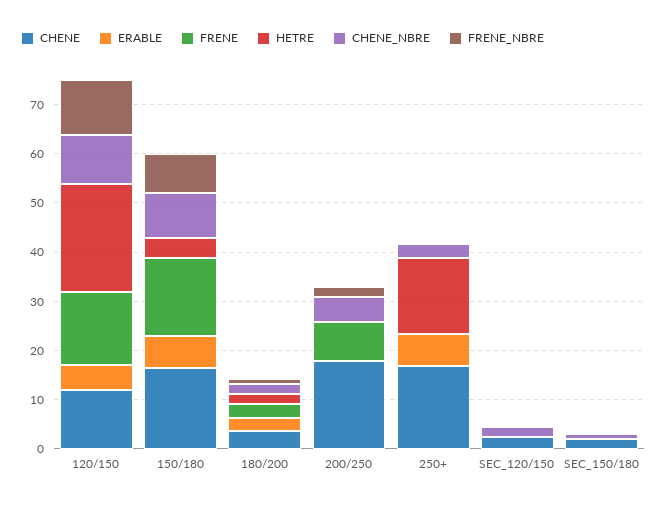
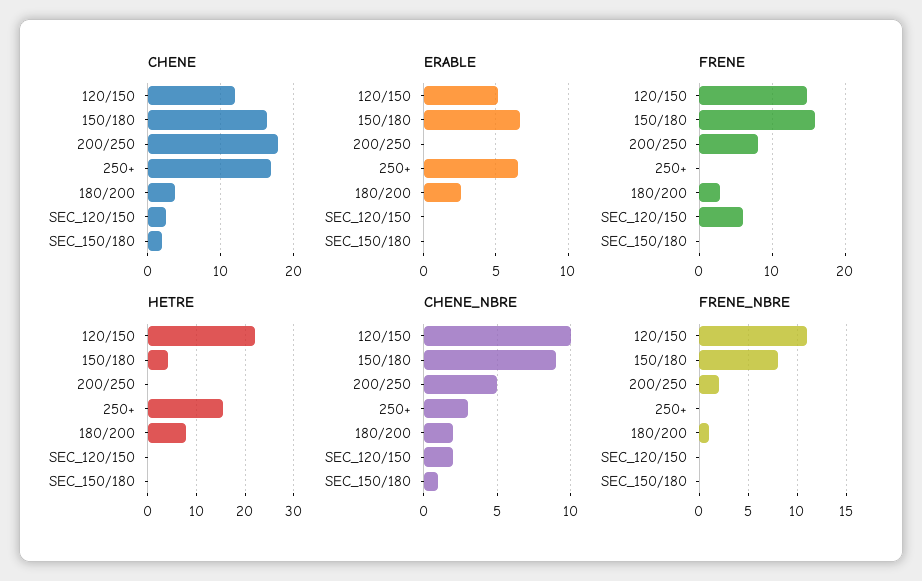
  {
    "CHENE": {
      "120/150": 12,
      "150/180": 16,
      "180/200": 4,
      "200/250": 18,
      "250+": 17,
      "SEC_120/150": 2,
      "SEC_150/180": 2
    },
    "ERABLE": {
      "120/150": 5,
      "150/180": 6.5,
      "180/200": 2.5,
      "200/250": 0,
      "250+": 6.5,
      "SEC_120/150": 0,
      "SEC_150/180": 0
    },
    "FRENE": {
      "120/150": 15,
      "150/180": 16,
      "180/200": 3,
      "200/250": 8,
      "250+": 0,
-     "SEC_120/150": 0,
+     "SEC_120/150": 6,
      "SEC_150/180": 0
    },
    "HETRE": {
      "120/150": 22,
      "150/180": 4,
-     "180/200": 2,
+     "180/200": 8,
      "200/250": 0,
      "250+": 16,
      "SEC_120/150": 0,
      "SEC_150/180": 0
    },
    "CHENE_NBRE": {
      "120/150": 10,
      "150/180": 9,
      "180/200": 2,
      "200/250": 5,
      "250+": 3,
      "SEC_120/150": 2,
      "SEC_150/180": 1
    },
    "FRENE_NBRE": {
      "120/150": 11,
      "150/180": 8,
      "180/200": 1,
      "200/250": 2,
      "250+": 0,
      "SEC_120/150": 0,
      "SEC_150/180": 0
    }
  }

